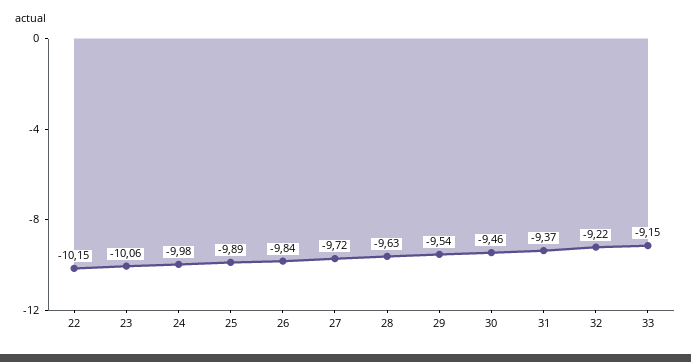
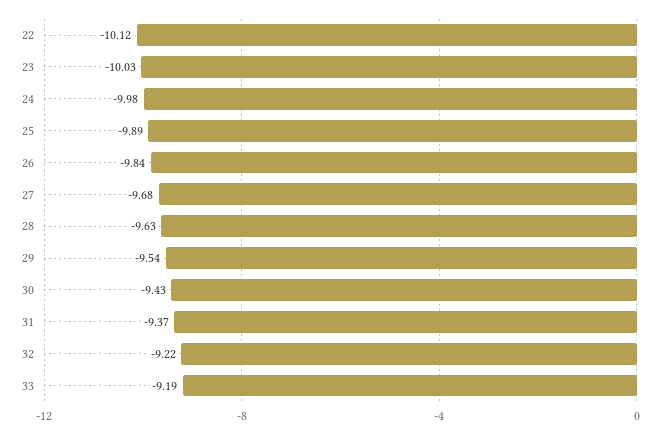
  {
-   "22": -10.15,
+   "22": -10.12,
-   "23": -10.06,
+   "23": -10.03,
    "24": -9.98,
    "25": -9.89,
    "26": -9.84,
-   "27": -9.72,
+   "27": -9.68,
    "28": -9.63,
    "29": -9.54,
-   "30": -9.46,
+   "30": -9.43,
    "31": -9.37,
    "32": -9.22,
-   "33": -9.15
+   "33": -9.19
  }

